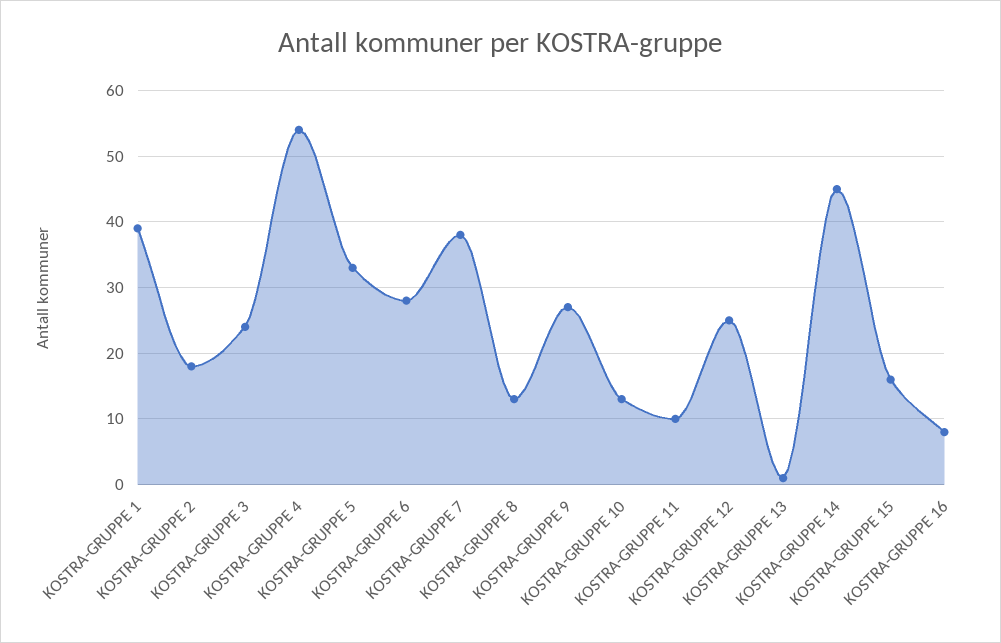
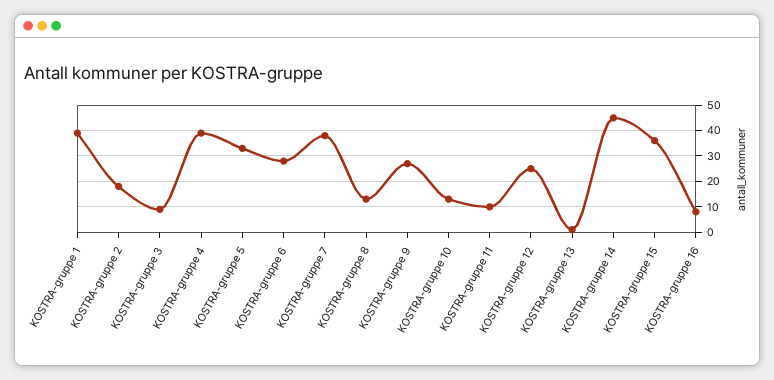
  {
    "KOSTRA-GRUPPE 1": 39,
    "KOSTRA-GRUPPE 2": 18,
-   "KOSTRA-GRUPPE 3": 24,
+   "KOSTRA-GRUPPE 3": 10,
-   "KOSTRA-GRUPPE 4": 54,
+   "KOSTRA-GRUPPE 4": 40,
    "KOSTRA-GRUPPE 5": 33,
    "KOSTRA-GRUPPE 6": 28,
    "KOSTRA-GRUPPE 7": 38,
    "KOSTRA-GRUPPE 8": 13,
    "KOSTRA-GRUPPE 9": 27,
    "KOSTRA-GRUPPE 10": 13,
    "KOSTRA-GRUPPE 11": 10,
    "KOSTRA-GRUPPE 12": 25,
    "KOSTRA-GRUPPE 13": 1,
    "KOSTRA-GRUPPE 14": 45,
-   "KOSTRA-GRUPPE 15": 16,
+   "KOSTRA-GRUPPE 15": 35,
    "KOSTRA-GRUPPE 16": 8
  }

